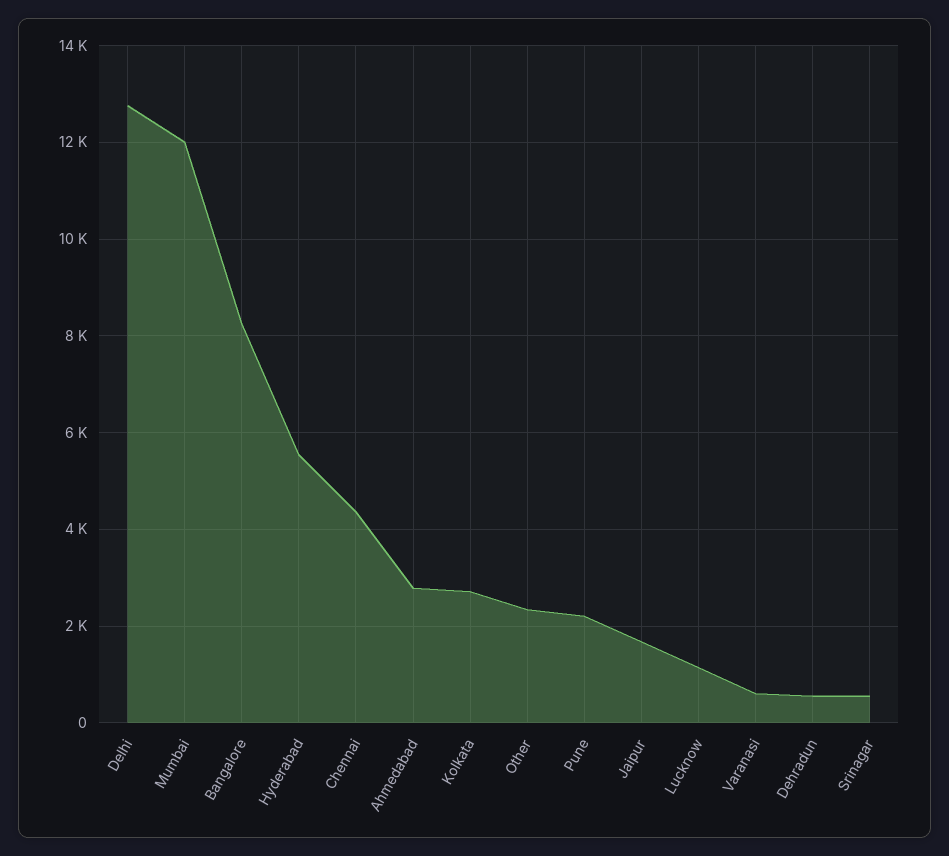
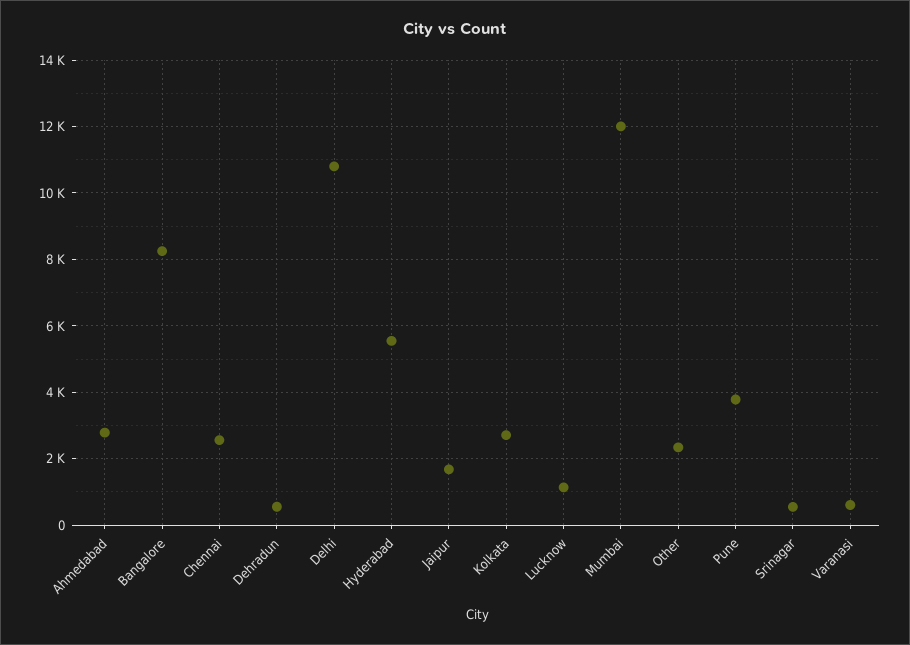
  {
-   "Delhi": 12800,
+   "Delhi": 10800,
    "Mumbai": 12000,
    "Bangalore": 8200,
    "Hyderabad": 5600,
-   "Chennai": 4400,
+   "Chennai": 2600,
    "Ahmedabad": 2800,
    "Kolkata": 2800,
    "Other": 2400,
-   "Pune": 2200,
+   "Pune": 3800,
    "Jaipur": 1600,
    "Lucknow": 1200,
    "Varanasi": 600,
    "Dehradun": 600,
    "Srinagar": 600
  }

